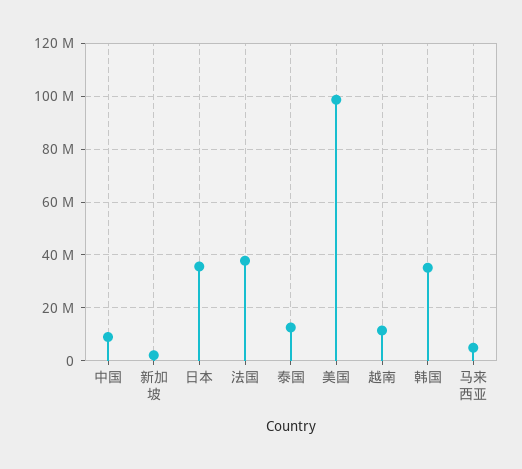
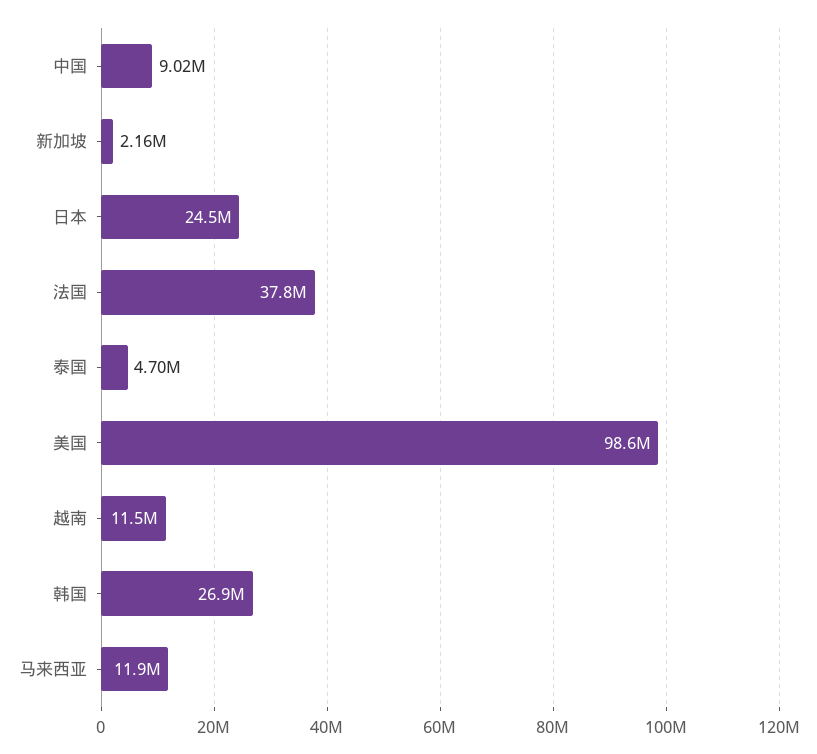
  {
    "中国": 9020000,
    "新加坡": 2160000,
-   "日本": 35000000,
+   "日本": 24500000,
    "法国": 37800000,
-   "泰国": 12500000,
+   "泰国": 4700000,
    "美国": 98600000,
    "越南": 11500000,
-   "韩国": 35000000,
+   "韩国": 26900000,
-   "马来西亚": 5000000
+   "马来西亚": 11900000
  }

